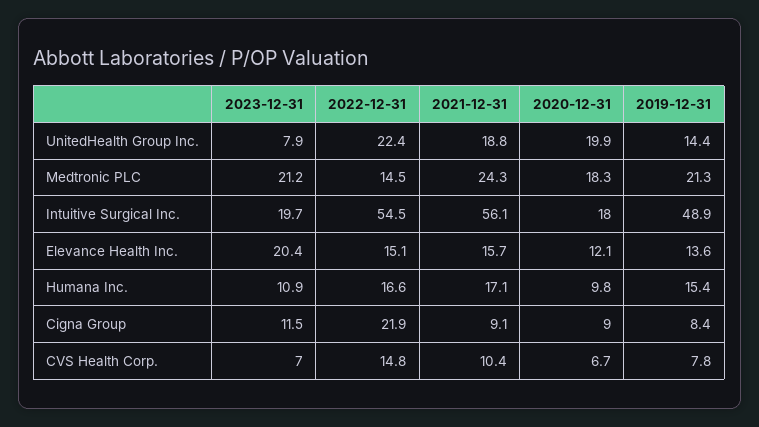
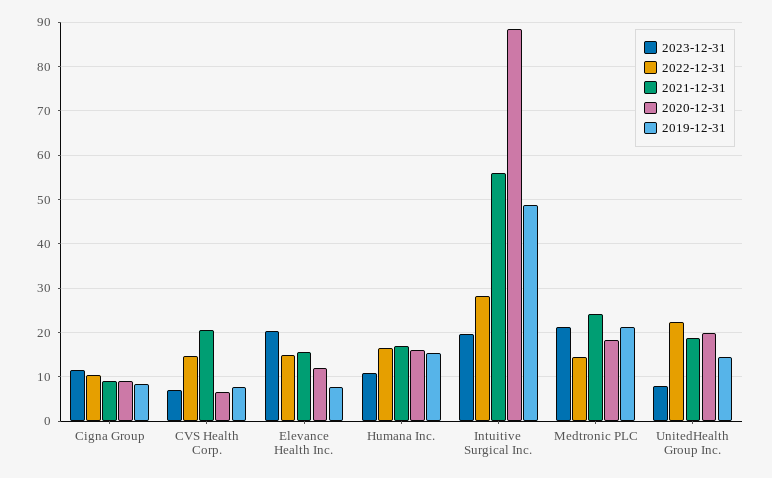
  {
    "2023-12-31": {
      "UnitedHealth Group Inc.": 7.9,
      "Medtronic PLC": 21.2,
      "Intuitive Surgical Inc.": 19.7,
      "Elevance Health Inc.": 20.4,
      "Humana Inc.": 10.9,
      "Cigna Group": 11.5,
      "CVS Health Corp.": 7
    },
    "2022-12-31": {
      "UnitedHealth Group Inc.": 22.4,
      "Medtronic PLC": 14.5,
-     "Intuitive Surgical Inc.": 54.5,
+     "Intuitive Surgical Inc.": 28,
      "Elevance Health Inc.": 15.1,
      "Humana Inc.": 16.6,
-     "Cigna Group": 21.9,
+     "Cigna Group": 10,
      "CVS Health Corp.": 14.8
    },
    "2021-12-31": {
      "UnitedHealth Group Inc.": 18.8,
      "Medtronic PLC": 24.3,
      "Intuitive Surgical Inc.": 56.1,
      "Elevance Health Inc.": 15.7,
      "Humana Inc.": 17.1,
      "Cigna Group": 9.1,
-     "CVS Health Corp.": 10.4
+     "CVS Health Corp.": 20
    },
    "2020-12-31": {
      "UnitedHealth Group Inc.": 19.9,
      "Medtronic PLC": 18.3,
-     "Intuitive Surgical Inc.": 18,
+     "Intuitive Surgical Inc.": 88,
      "Elevance Health Inc.": 12.1,
-     "Humana Inc.": 9.8,
+     "Humana Inc.": 16,
      "Cigna Group": 9,
      "CVS Health Corp.": 6.7
    },
    "2019-12-31": {
      "UnitedHealth Group Inc.": 14.4,
      "Medtronic PLC": 21.3,
      "Intuitive Surgical Inc.": 48.9,
-     "Elevance Health Inc.": 13.6,
+     "Elevance Health Inc.": 8,
      "Humana Inc.": 15.4,
      "Cigna Group": 8.4,
      "CVS Health Corp.": 7.8
    }
  }

